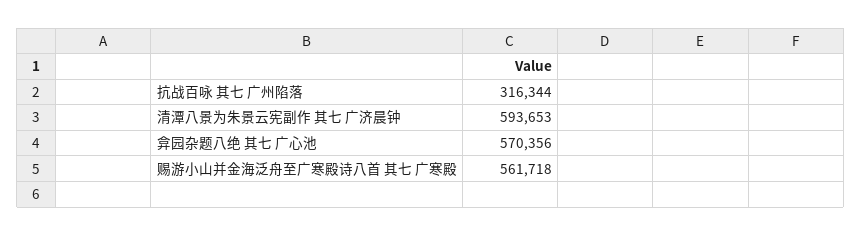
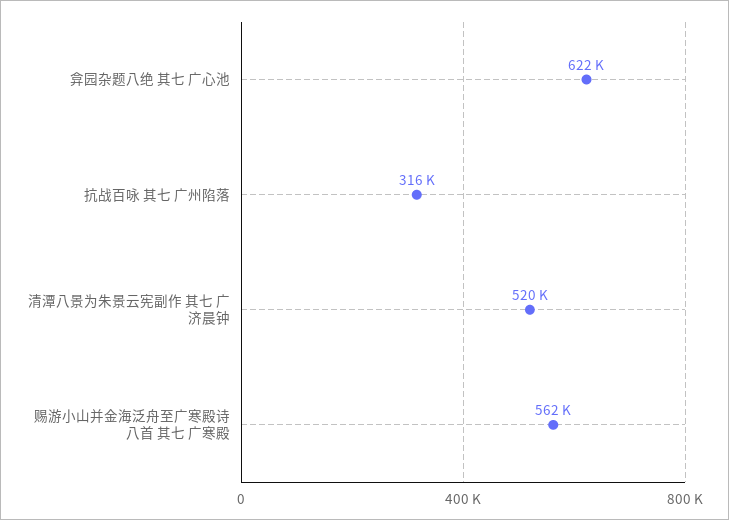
  {
    "抗战百咏 其七 广州陷落": 316344,
-   "清潭八景为朱景云宪副作 其七 广济晨钟": 593653,
+   "清潭八景为朱景云宪副作 其七 广济晨钟": 520000,
-   "弇园杂题八绝 其七 广心池": 570356,
+   "弇园杂题八绝 其七 广心池": 622000,
    "赐游小山并金海泛舟至广寒殿诗八首 其七 广寒殿": 561718
  }

